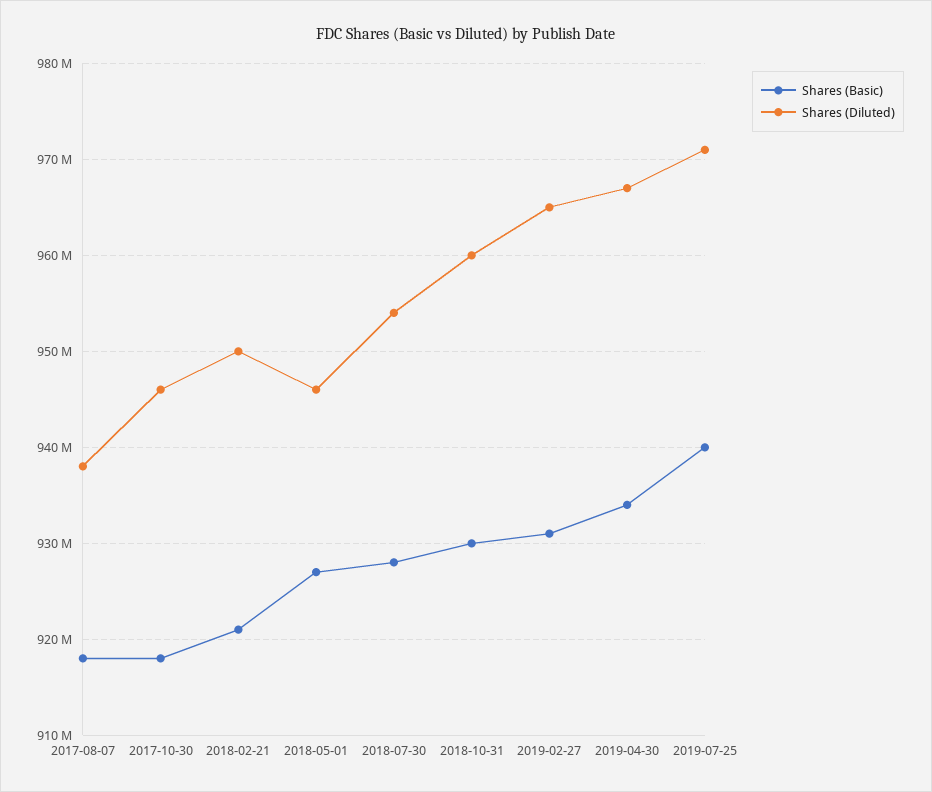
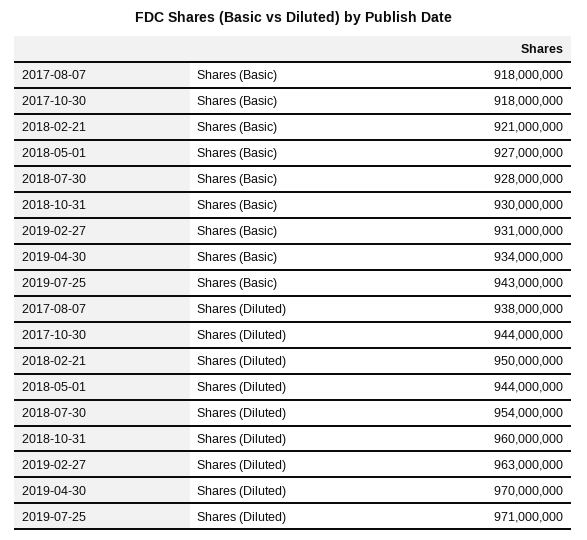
  {
    "Shares (Basic)": {
      "2017-08-07": 918000000,
      "2017-10-30": 918000000,
      "2018-02-21": 921000000,
      "2018-05-01": 927000000,
      "2018-07-30": 928000000,
      "2018-10-31": 930000000,
      "2019-02-27": 931000000,
      "2019-04-30": 934000000,
-     "2019-07-25": 940000000
+     "2019-07-25": 943000000
    },
    "Shares (Diluted)": {
      "2017-08-07": 938000000,
-     "2017-10-30": 946000000,
+     "2017-10-30": 944000000,
      "2018-02-21": 950000000,
-     "2018-05-01": 946000000,
+     "2018-05-01": 944000000,
      "2018-07-30": 954000000,
      "2018-10-31": 960000000,
-     "2019-02-27": 965000000,
+     "2019-02-27": 963000000,
-     "2019-04-30": 967000000,
+     "2019-04-30": 970000000,
      "2019-07-25": 971000000
    }
  }

